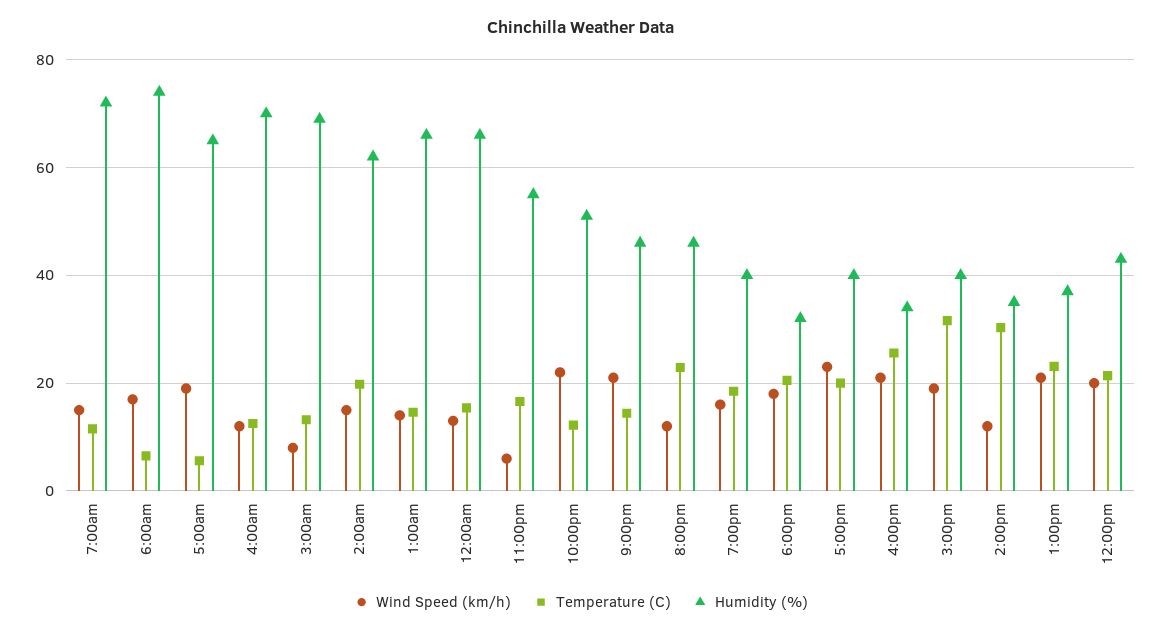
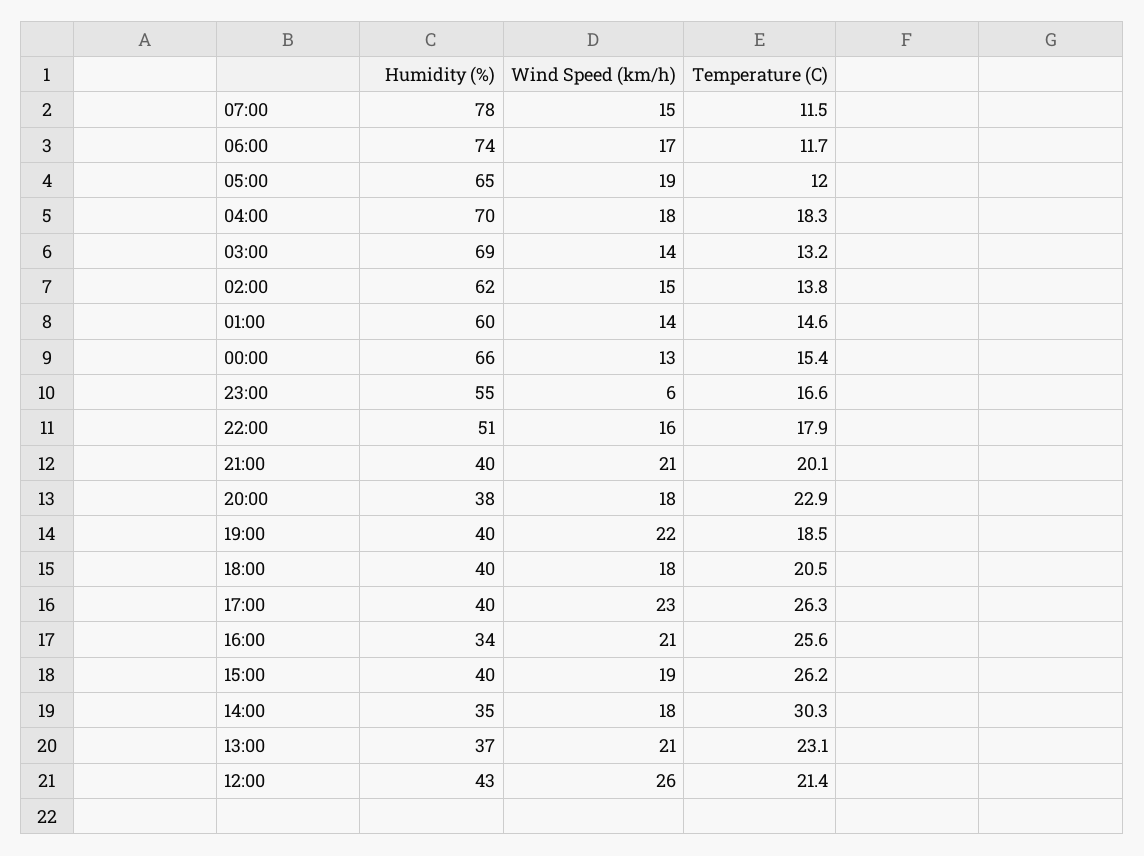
  {
    "Wind Speed (km/h)": {
      "7:00am": 15,
      "6:00am": 17,
      "5:00am": 19,
-     "4:00am": 12,
+     "4:00am": 18,
-     "3:00am": 8,
+     "3:00am": 14,
      "2:00am": 15,
      "1:00am": 14,
      "12:00am": 13,
      "11:00pm": 6,
-     "10:00pm": 22,
+     "10:00pm": 16,
      "9:00pm": 21,
-     "8:00pm": 12,
+     "8:00pm": 18,
-     "7:00pm": 16,
+     "7:00pm": 22,
      "6:00pm": 18,
      "5:00pm": 23,
      "4:00pm": 21,
      "3:00pm": 19,
-     "2:00pm": 12,
+     "2:00pm": 18,
      "1:00pm": 21,
-     "12:00pm": 20
+     "12:00pm": 26
    },
    "Temperature (C)": {
      "7:00am": 11.5,
-     "6:00am": 6,
+     "6:00am": 11.7,
-     "5:00am": 6,
+     "5:00am": 12,
-     "4:00am": 12,
+     "4:00am": 18.3,
      "3:00am": 13.2,
-     "2:00am": 20,
+     "2:00am": 13.8,
      "1:00am": 14.6,
      "12:00am": 15.4,
      "11:00pm": 16.6,
-     "10:00pm": 12,
+     "10:00pm": 17.9,
-     "9:00pm": 14,
+     "9:00pm": 20.1,
      "8:00pm": 22.9,
      "7:00pm": 18.5,
      "6:00pm": 20.5,
-     "5:00pm": 20,
+     "5:00pm": 26.3,
      "4:00pm": 25.6,
-     "3:00pm": 32,
+     "3:00pm": 26.2,
      "2:00pm": 30.3,
      "1:00pm": 23.1,
      "12:00pm": 21.4
    },
    "Humidity (%)": {
-     "7:00am": 72,
+     "7:00am": 78,
      "6:00am": 74,
      "5:00am": 65,
      "4:00am": 70,
      "3:00am": 69,
      "2:00am": 62,
-     "1:00am": 66,
+     "1:00am": 60,
      "12:00am": 66,
      "11:00pm": 55,
      "10:00pm": 51,
-     "9:00pm": 46,
+     "9:00pm": 40,
-     "8:00pm": 46,
+     "8:00pm": 38,
      "7:00pm": 40,
-     "6:00pm": 32,
+     "6:00pm": 40,
      "5:00pm": 40,
      "4:00pm": 34,
      "3:00pm": 40,
      "2:00pm": 35,
      "1:00pm": 37,
      "12:00pm": 43
    }
  }

